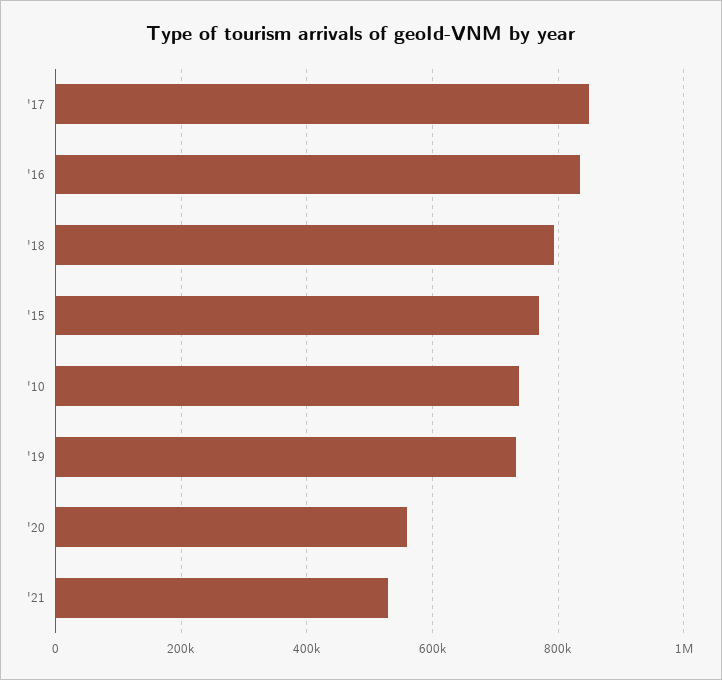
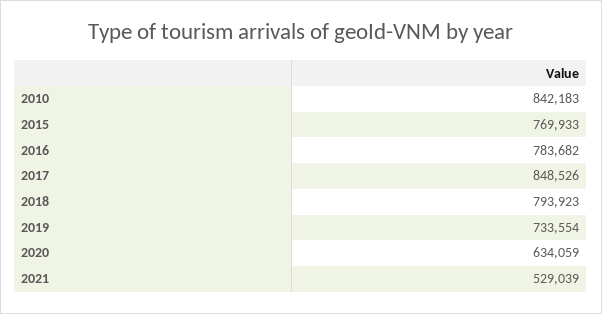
  {
    "'17": 848526,
-   "'16": 840000,
+   "'16": 783682,
    "'18": 793923,
    "'15": 769933,
-   "'10": 740000,
+   "'10": 842183,
    "'19": 733554,
-   "'20": 560000,
+   "'20": 634059,
    "'21": 529039
  }

